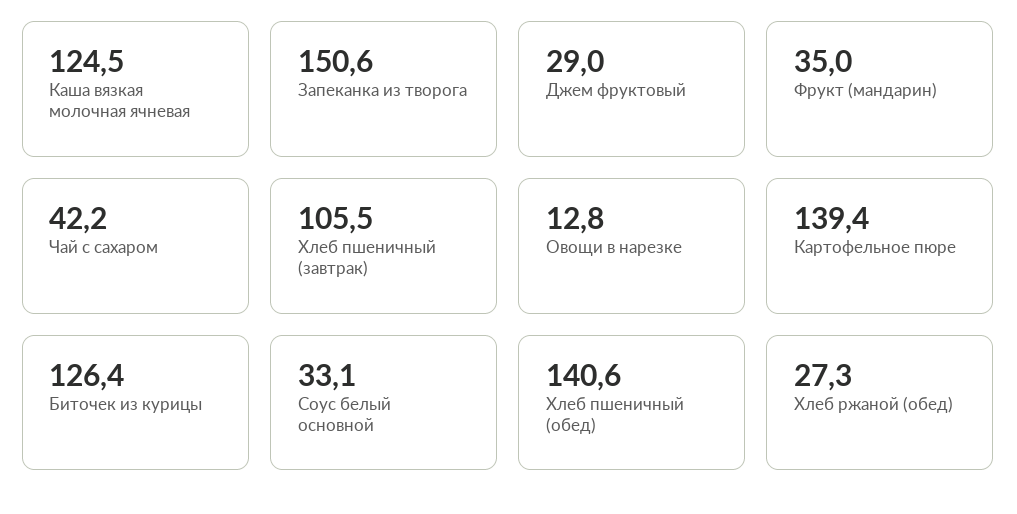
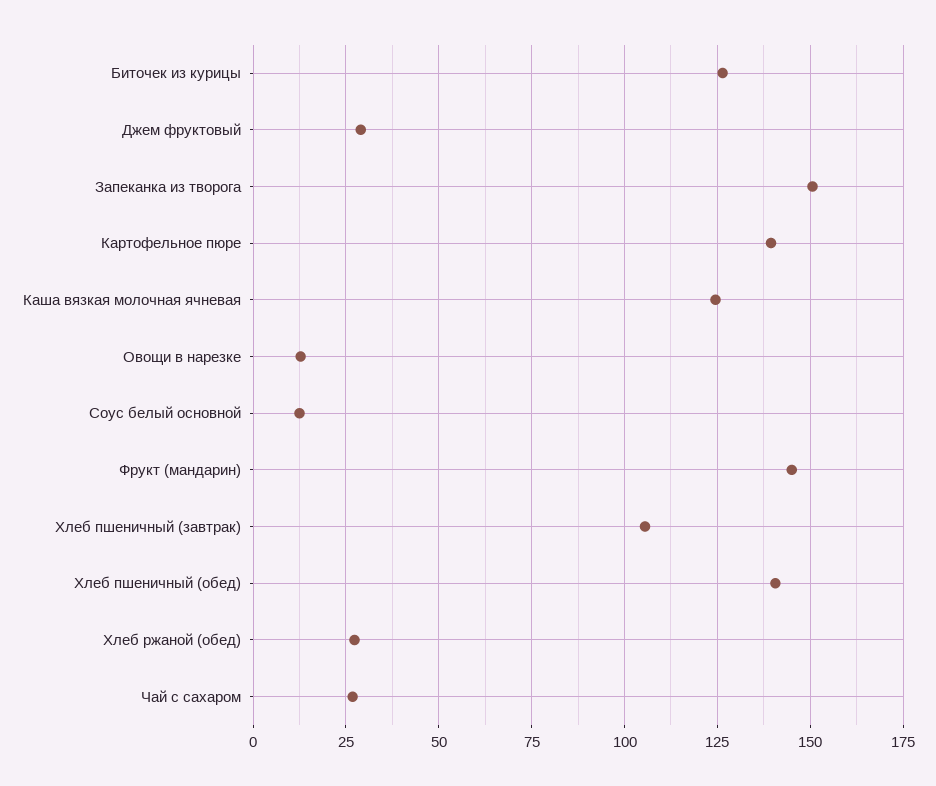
  {
    "Каша вязкая молочная ячневая": 124.5,
    "Запеканка из творога": 150.6,
    "Джем фруктовый": 29,
-   "Фрукт (мандарин)": 35,
+   "Фрукт (мандарин)": 145,
-   "Чай с сахаром": 42.2,
+   "Чай с сахаром": 27.5,
    "Хлеб пшеничный (завтрак)": 105.5,
    "Овощи в нарезке": 12.8,
    "Картофельное пюре": 139.4,
    "Биточек из курицы": 126.4,
-   "Соус белый основной": 33.1,
+   "Соус белый основной": 12.5,
    "Хлеб пшеничный (обед)": 140.6,
    "Хлеб ржаной (обед)": 27.3
  }

